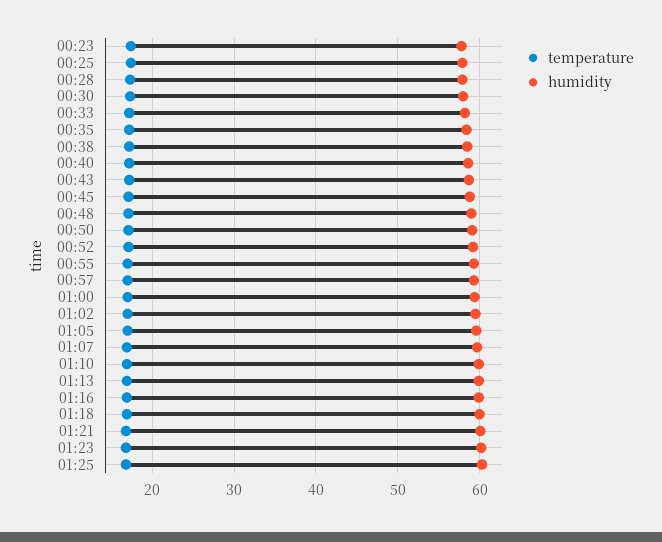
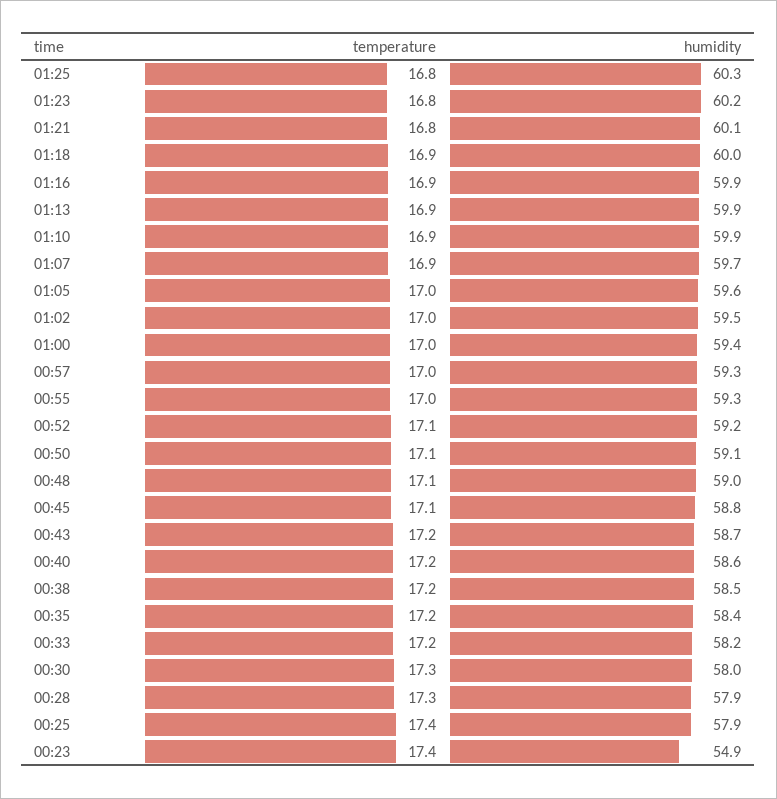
  {
    "temperature": {
      "00:23": 17.4,
      "00:25": 17.4,
      "00:28": 17.3,
      "00:30": 17.3,
      "00:33": 17.2,
      "00:35": 17.2,
      "00:38": 17.2,
      "00:40": 17.2,
      "00:43": 17.2,
      "00:45": 17.1,
      "00:48": 17.1,
      "00:50": 17.1,
      "00:52": 17.1,
      "00:55": 17,
      "00:57": 17,
      "01:00": 17,
      "01:02": 17,
      "01:05": 17,
      "01:07": 16.9,
      "01:10": 16.9,
      "01:13": 16.9,
      "01:16": 16.9,
      "01:18": 16.9,
      "01:21": 16.8,
      "01:23": 16.8,
      "01:25": 16.8
    },
    "humidity": {
-     "00:23": 58,
+     "00:23": 54.9,
      "00:25": 57.9,
      "00:28": 57.9,
      "00:30": 58,
      "00:33": 58.2,
      "00:35": 58.4,
      "00:38": 58.5,
      "00:40": 58.6,
      "00:43": 58.7,
      "00:45": 58.8,
      "00:48": 59,
      "00:50": 59.1,
      "00:52": 59.2,
      "00:55": 59.3,
      "00:57": 59.3,
      "01:00": 59.4,
      "01:02": 59.5,
      "01:05": 59.6,
      "01:07": 59.7,
      "01:10": 59.9,
      "01:13": 59.9,
      "01:16": 59.9,
      "01:18": 60,
      "01:21": 60.1,
      "01:23": 60.2,
      "01:25": 60.3
    }
  }

